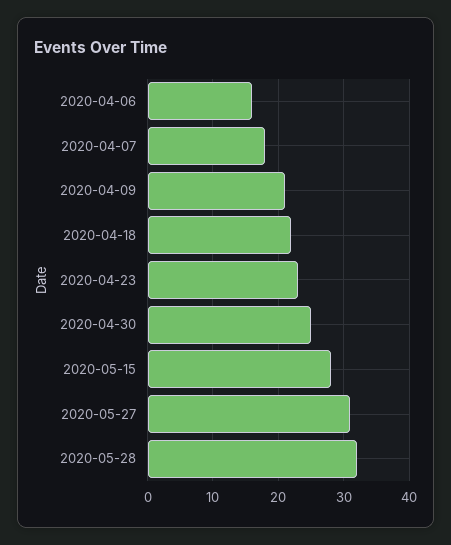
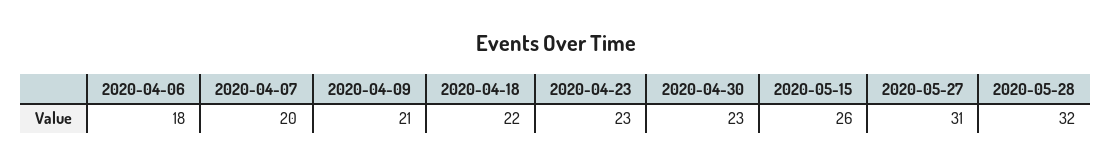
  {
-   "2020-04-06": 16,
+   "2020-04-06": 18,
-   "2020-04-07": 18,
+   "2020-04-07": 20,
    "2020-04-09": 21,
    "2020-04-18": 22,
    "2020-04-23": 23,
-   "2020-04-30": 25,
+   "2020-04-30": 23,
-   "2020-05-15": 28,
+   "2020-05-15": 26,
    "2020-05-27": 31,
    "2020-05-28": 32
  }

